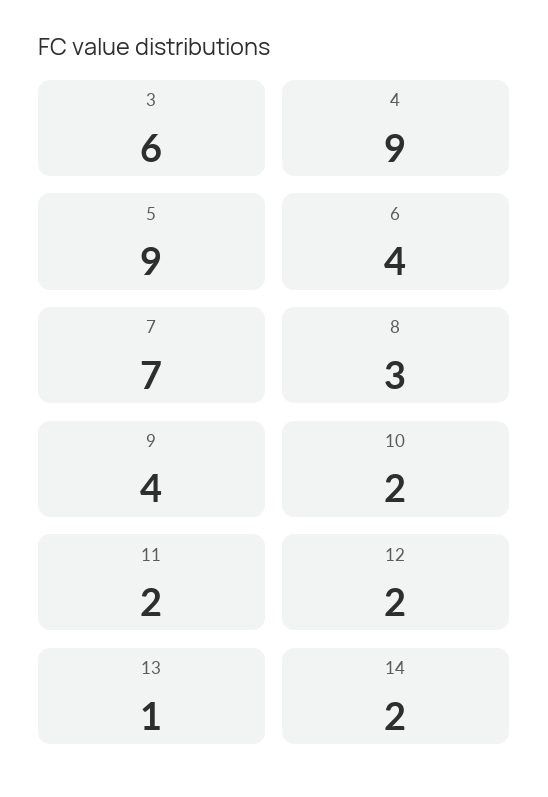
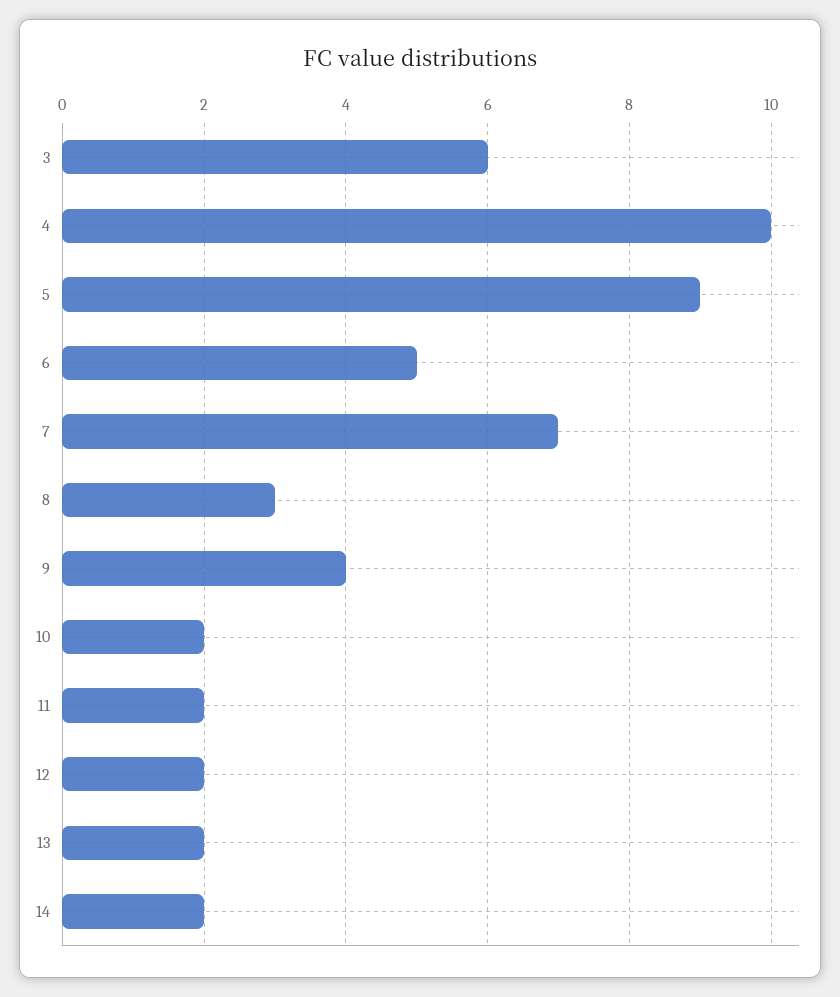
  {
    "3": 6,
-   "4": 9,
+   "4": 10,
    "5": 9,
-   "6": 4,
+   "6": 5,
    "7": 7,
    "8": 3,
    "9": 4,
    "10": 2,
    "11": 2,
    "12": 2,
-   "13": 1,
+   "13": 2,
    "14": 2
  }

